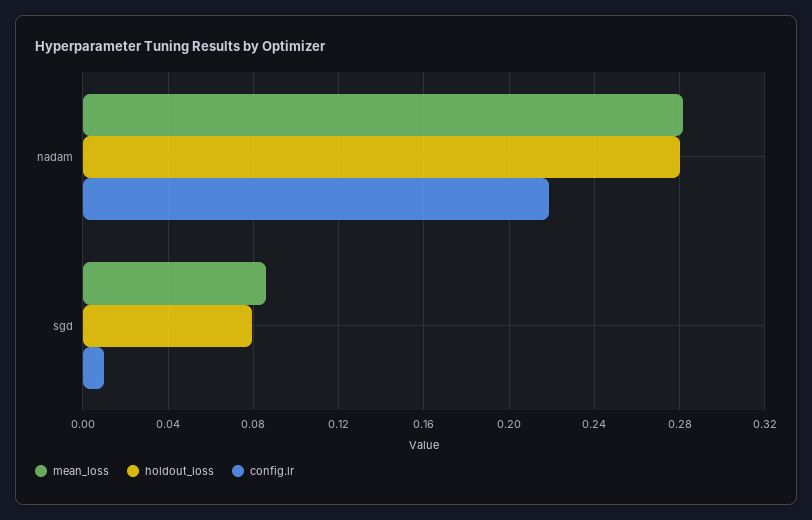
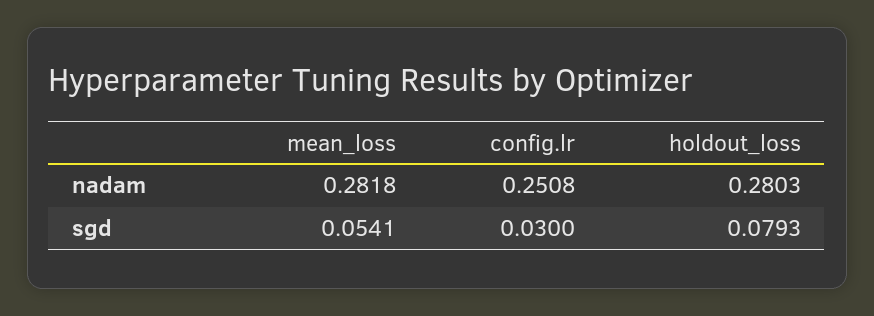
  {
    "mean_loss": {
      "nadam": 0.2818,
-     "sgd": 0.085
+     "sgd": 0.0541
    },
    "holdout_loss": {
      "nadam": 0.2803,
      "sgd": 0.0793
    },
    "config.lr": {
-     "nadam": 0.22,
+     "nadam": 0.2508,
-     "sgd": 0.01
+     "sgd": 0.03
    }
  }

